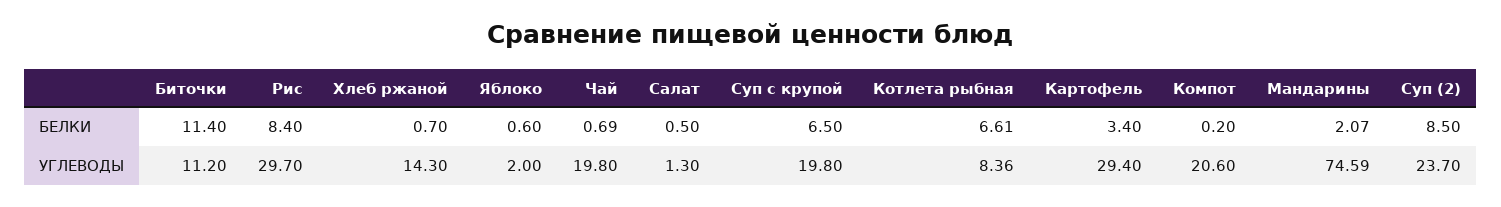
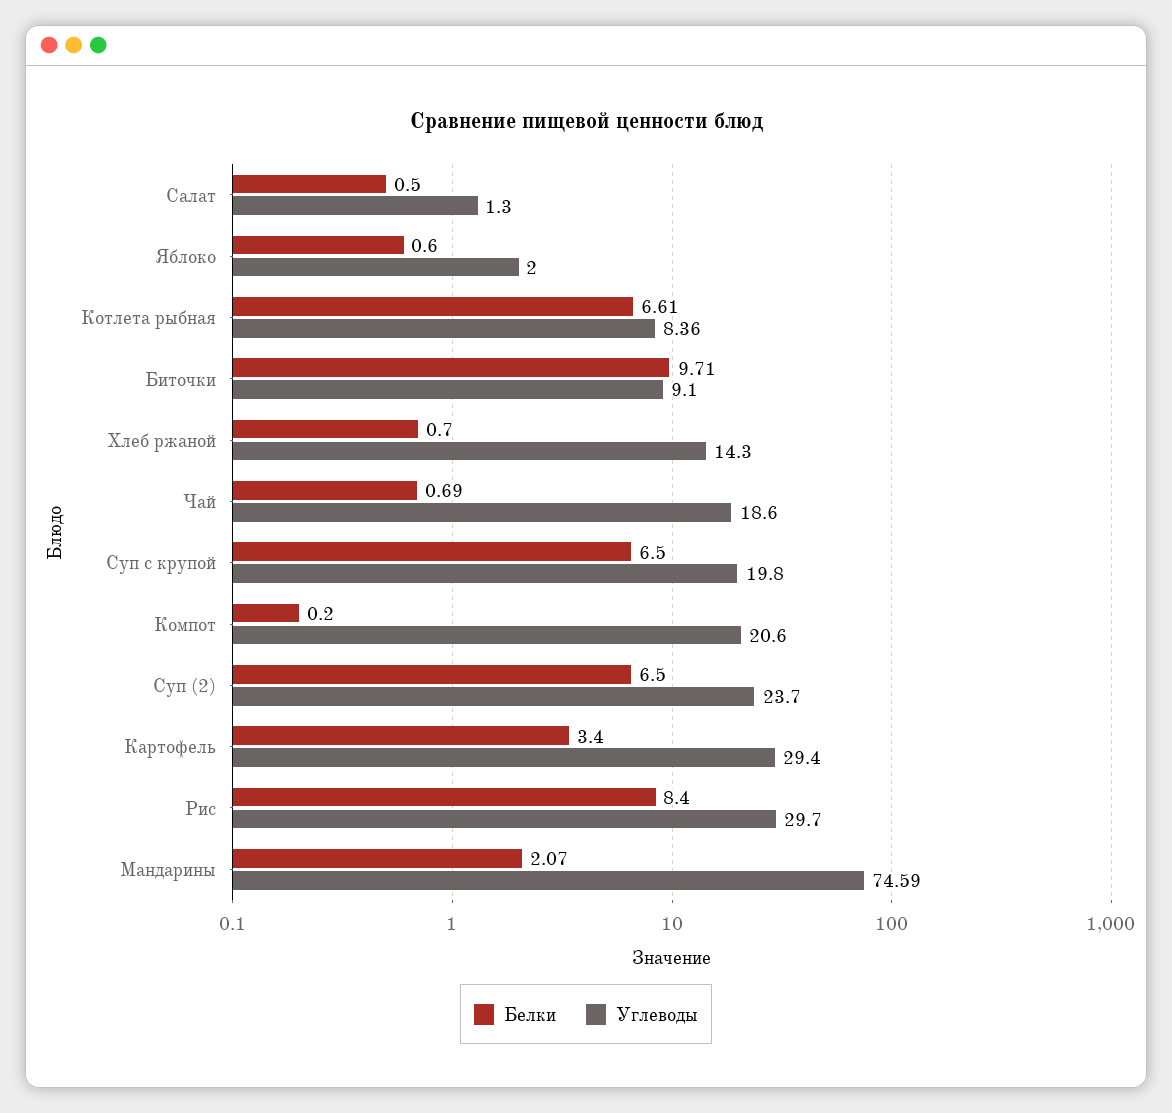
  {
    "БЕЛКИ": {
-     "Биточки": 11.4,
+     "Биточки": 9.71,
      "Рис": 8.4,
      "Хлеб ржаной": 0.7,
      "Яблоко": 0.6,
      "Чай": 0.69,
      "Салат": 0.5,
      "Суп с крупой": 6.5,
      "Котлета рыбная": 6.61,
      "Картофель": 3.4,
      "Компот": 0.2,
      "Мандарины": 2.07,
-     "Суп (2)": 8.5
+     "Суп (2)": 6.5
    },
    "УГЛЕВОДЫ": {
-     "Биточки": 11.2,
+     "Биточки": 9.1,
      "Рис": 29.7,
      "Хлеб ржаной": 14.3,
      "Яблоко": 2,
-     "Чай": 19.8,
+     "Чай": 18.6,
      "Салат": 1.3,
      "Суп с крупой": 19.8,
      "Котлета рыбная": 8.36,
      "Картофель": 29.4,
      "Компот": 20.6,
      "Мандарины": 74.59,
      "Суп (2)": 23.7
    }
  }

